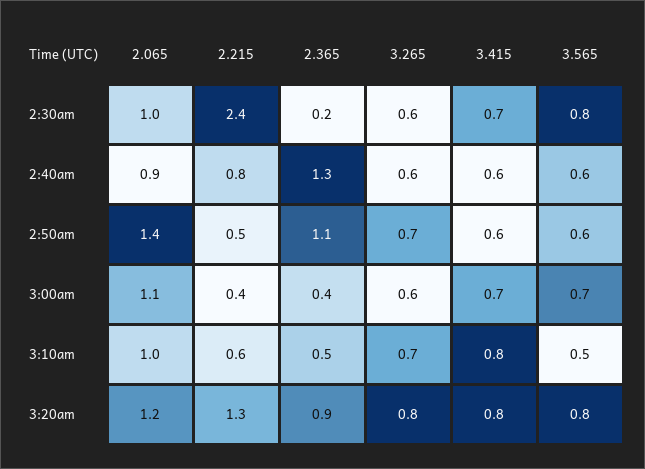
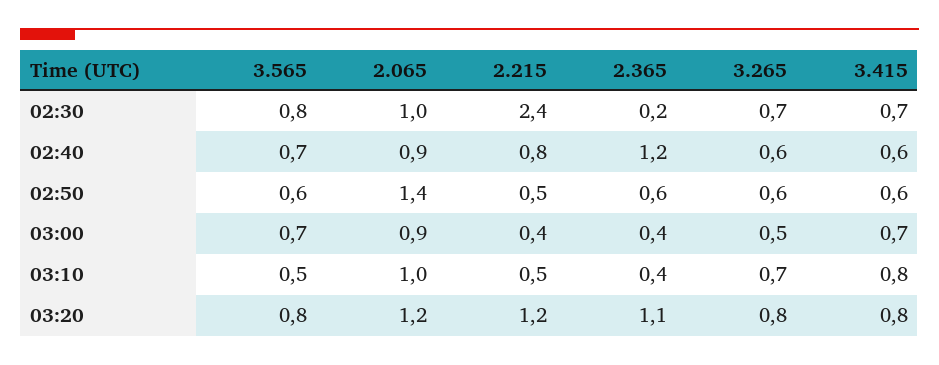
  {
    "2.065": {
      "2:30am": 1,
      "2:40am": 0.9,
      "2:50am": 1.4,
-     "3:00am": 1.1,
+     "3:00am": 0.9,
      "3:10am": 1,
      "3:20am": 1.2
    },
    "2.215": {
      "2:30am": 2.4,
      "2:40am": 0.8,
      "2:50am": 0.5,
      "3:00am": 0.4,
-     "3:10am": 0.6,
+     "3:10am": 0.5,
-     "3:20am": 1.3
+     "3:20am": 1.2
    },
    "2.365": {
      "2:30am": 0.2,
-     "2:40am": 1.3,
+     "2:40am": 1.2,
-     "2:50am": 1.1,
+     "2:50am": 0.6,
      "3:00am": 0.4,
-     "3:10am": 0.5,
+     "3:10am": 0.4,
-     "3:20am": 0.9
+     "3:20am": 1.1
    },
    "3.265": {
-     "2:30am": 0.6,
+     "2:30am": 0.7,
      "2:40am": 0.6,
-     "2:50am": 0.7,
+     "2:50am": 0.6,
-     "3:00am": 0.6,
+     "3:00am": 0.5,
      "3:10am": 0.7,
      "3:20am": 0.8
    },
    "3.415": {
      "2:30am": 0.7,
      "2:40am": 0.6,
      "2:50am": 0.6,
      "3:00am": 0.7,
      "3:10am": 0.8,
      "3:20am": 0.8
    },
    "3.565": {
      "2:30am": 0.8,
-     "2:40am": 0.6,
+     "2:40am": 0.7,
      "2:50am": 0.6,
      "3:00am": 0.7,
      "3:10am": 0.5,
      "3:20am": 0.8
    }
  }

